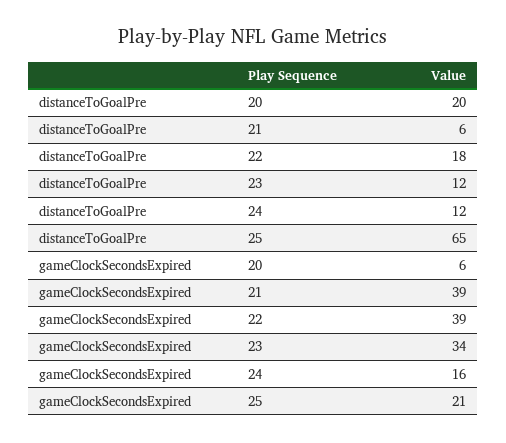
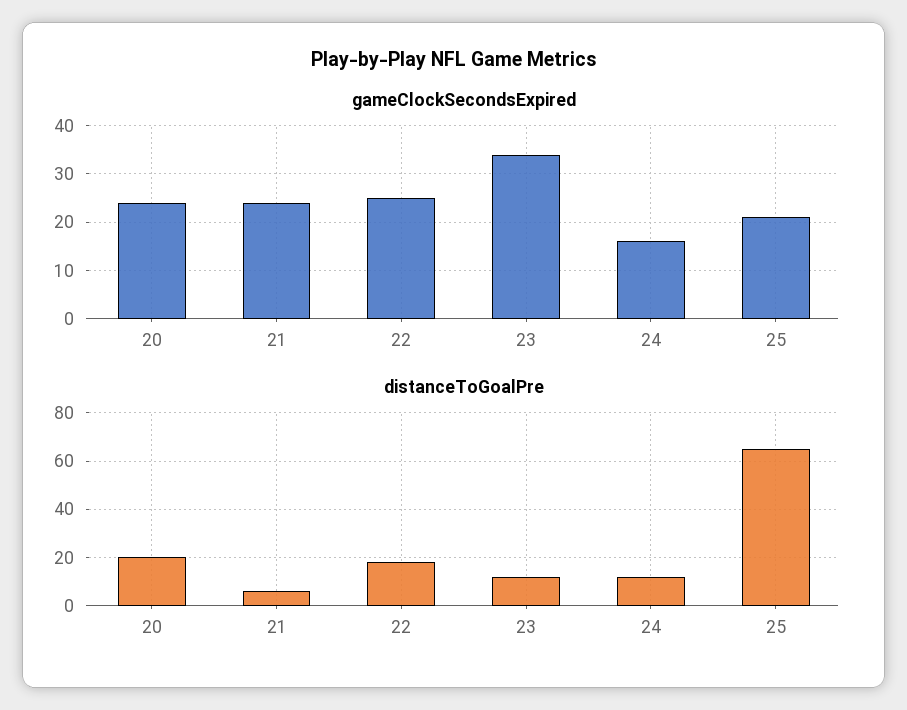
  {
    "distanceToGoalPre": {
      "20": 20,
      "21": 6,
      "22": 18,
      "23": 12,
      "24": 12,
      "25": 65
    },
    "gameClockSecondsExpired": {
-     "20": 6,
+     "20": 25,
-     "21": 39,
+     "21": 25,
-     "22": 39,
+     "22": 25,
      "23": 34,
      "24": 16,
      "25": 21
    }
  }

